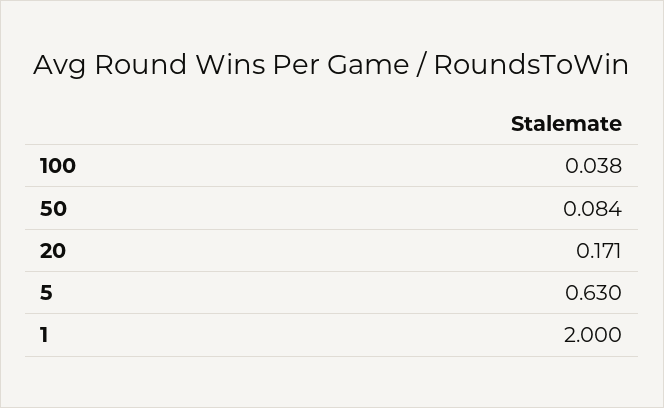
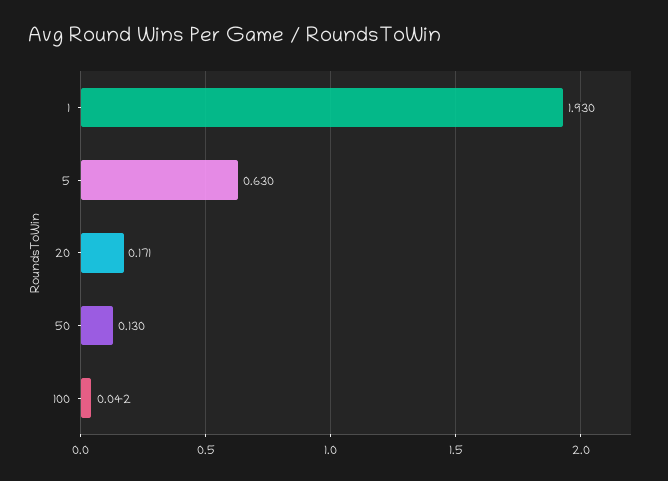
  {
-   "100": 0.038,
+   "100": 0.042,
-   "50": 0.084,
+   "50": 0.13,
    "20": 0.171,
    "5": 0.63,
-   "1": 2
+   "1": 1.93
  }

